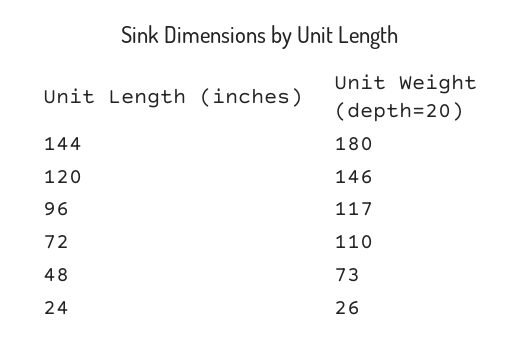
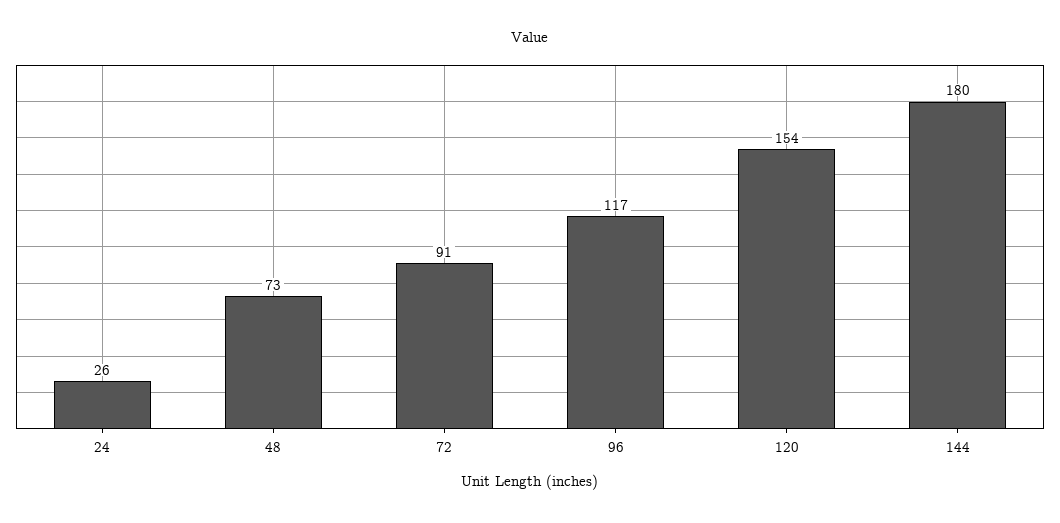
  {
    "144": 180,
-   "120": 146,
+   "120": 154,
    "96": 117,
-   "72": 110,
+   "72": 91,
    "48": 73,
    "24": 26
  }

